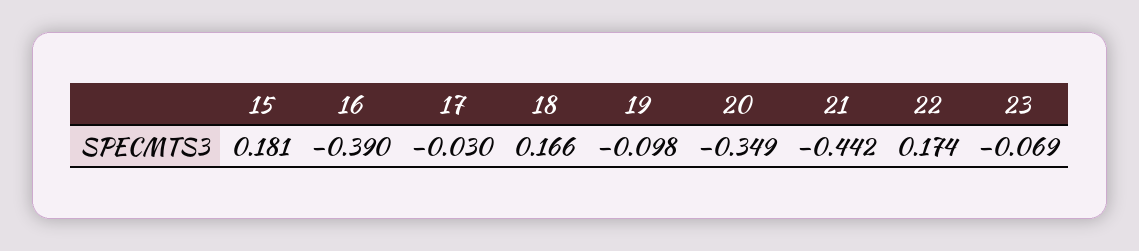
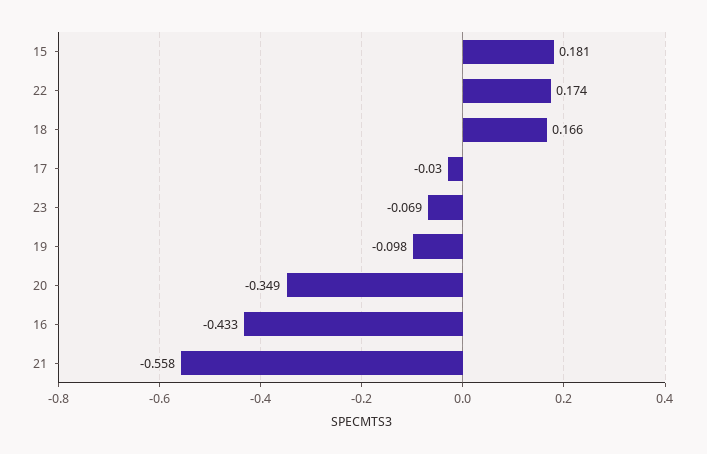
  {
    "15": 0.181,
-   "16": -0.39,
+   "16": -0.433,
    "17": -0.03,
    "18": 0.166,
    "19": -0.098,
    "20": -0.349,
-   "21": -0.442,
+   "21": -0.558,
    "22": 0.174,
    "23": -0.069
  }

